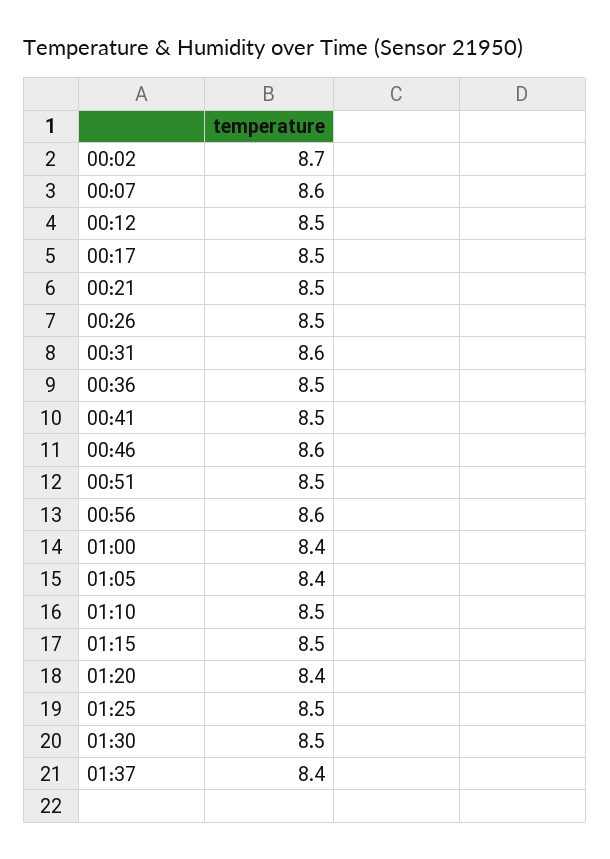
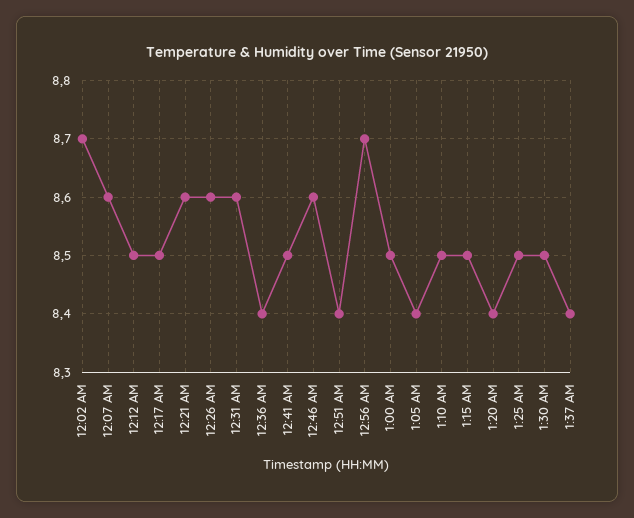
  {
    "00:02": 8.7,
    "00:07": 8.6,
    "00:12": 8.5,
    "00:17": 8.5,
-   "00:21": 8.5,
+   "00:21": 8.6,
-   "00:26": 8.5,
+   "00:26": 8.6,
    "00:31": 8.6,
-   "00:36": 8.5,
+   "00:36": 8.4,
    "00:41": 8.5,
    "00:46": 8.6,
-   "00:51": 8.5,
+   "00:51": 8.4,
-   "00:56": 8.6,
+   "00:56": 8.7,
-   "01:00": 8.4,
+   "01:00": 8.5,
    "01:05": 8.4,
    "01:10": 8.5,
    "01:15": 8.5,
    "01:20": 8.4,
    "01:25": 8.5,
    "01:30": 8.5,
    "01:37": 8.4
  }

